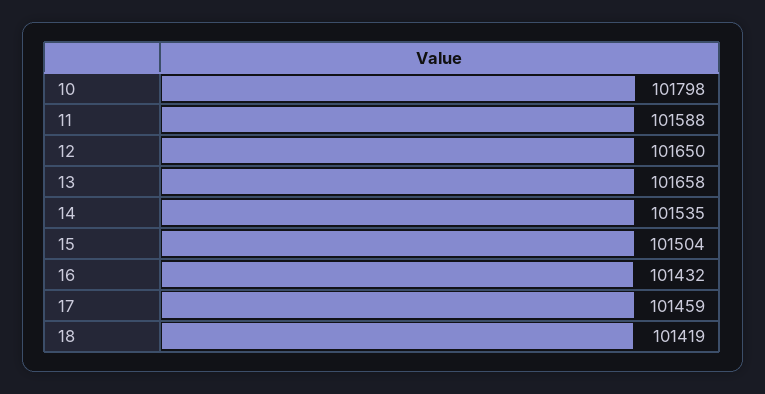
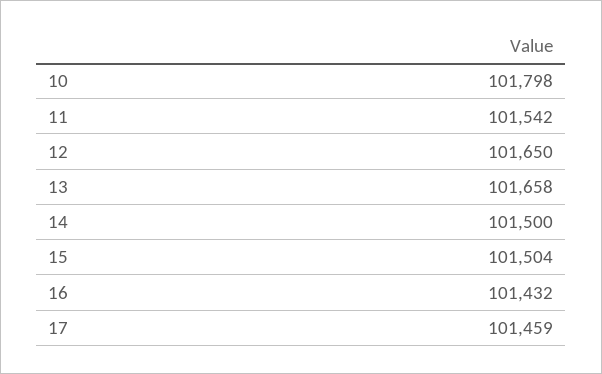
  {
    "10": 101798,
-   "11": 101588,
+   "11": 101542,
    "12": 101650,
    "13": 101658,
-   "14": 101535,
+   "14": 101500,
    "15": 101504,
    "16": 101432,
-   "17": 101459,
+   "17": 101459
-   "18": 101419
  }

